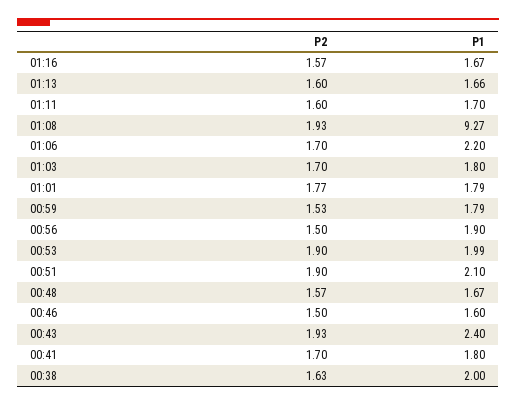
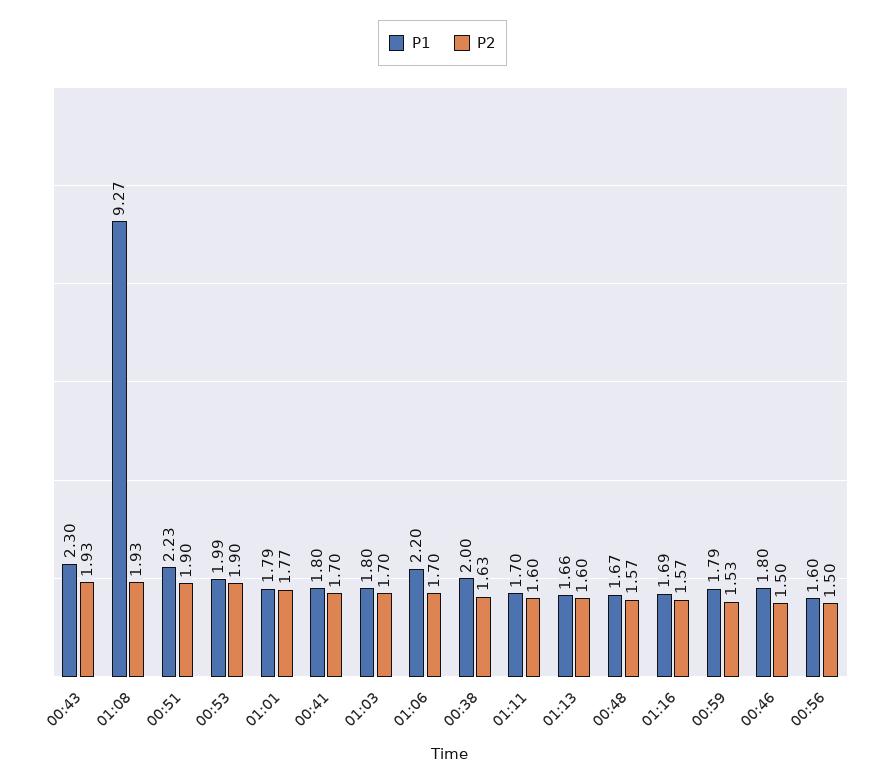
  {
    "P2": {
      "01:16": 1.57,
      "01:13": 1.6,
      "01:11": 1.6,
      "01:08": 1.93,
      "01:06": 1.7,
      "01:03": 1.7,
      "01:01": 1.77,
      "00:59": 1.53,
      "00:56": 1.5,
      "00:53": 1.9,
      "00:51": 1.9,
      "00:48": 1.57,
      "00:46": 1.5,
      "00:43": 1.93,
      "00:41": 1.7,
      "00:38": 1.63
    },
    "P1": {
-     "01:16": 1.67,
+     "01:16": 1.69,
      "01:13": 1.66,
      "01:11": 1.7,
      "01:08": 9.27,
      "01:06": 2.2,
      "01:03": 1.8,
      "01:01": 1.79,
      "00:59": 1.79,
-     "00:56": 1.9,
+     "00:56": 1.6,
      "00:53": 1.99,
-     "00:51": 2.1,
+     "00:51": 2.23,
      "00:48": 1.67,
-     "00:46": 1.6,
+     "00:46": 1.8,
-     "00:43": 2.4,
+     "00:43": 2.3,
      "00:41": 1.8,
      "00:38": 2
    }
  }

